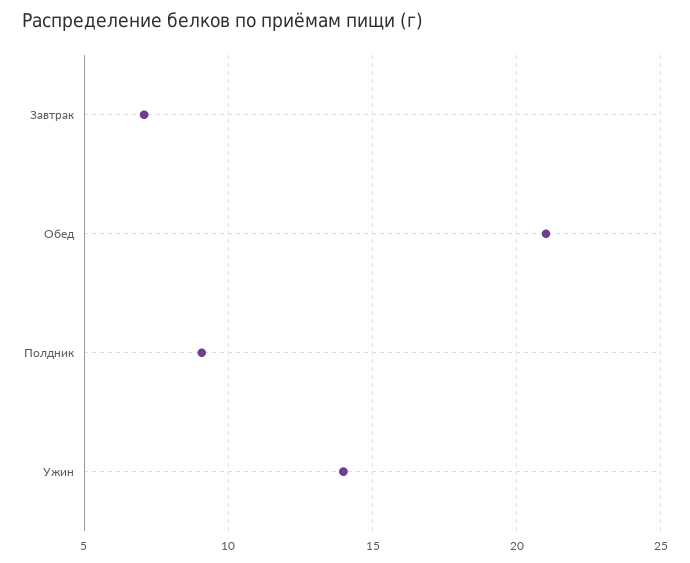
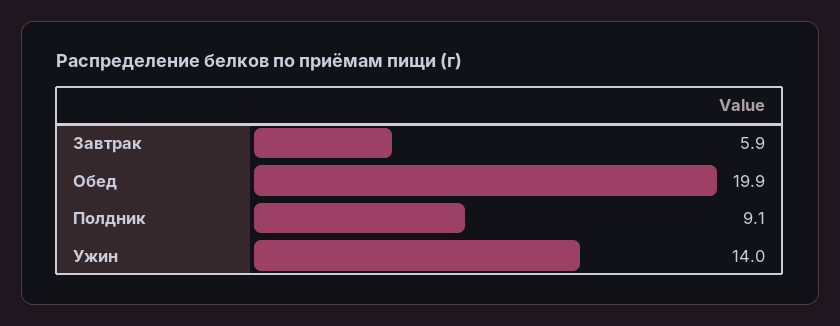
  {
-   "Завтрак": 7,
+   "Завтрак": 5.9,
-   "Обед": 21,
+   "Обед": 19.9,
    "Полдник": 9.1,
    "Ужин": 14
  }

